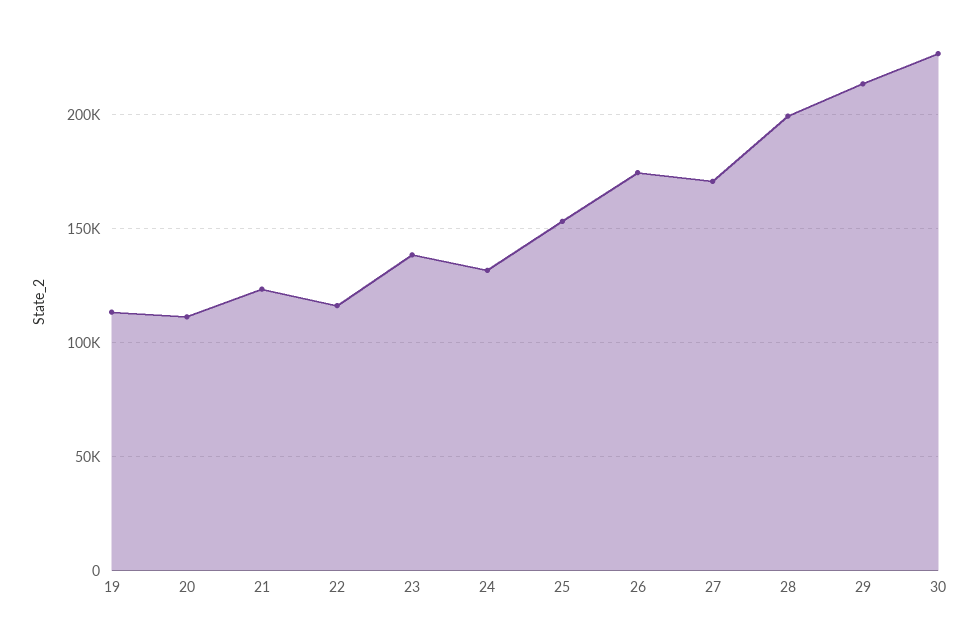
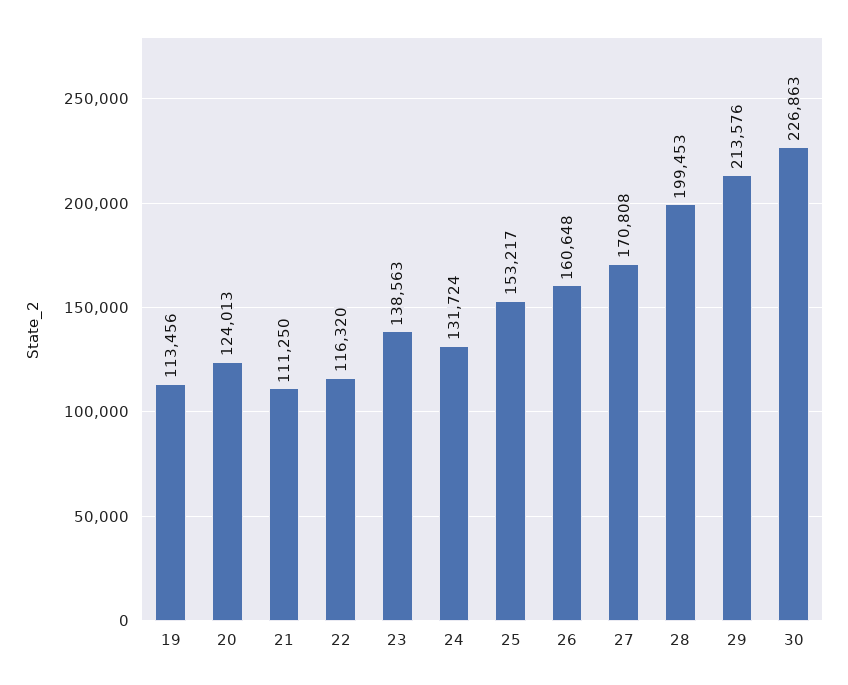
  {
    "19": 113456,
-   "20": 110000,
+   "20": 124013,
-   "21": 125000,
+   "21": 111250,
    "22": 116320,
    "23": 138563,
    "24": 131724,
    "25": 153217,
-   "26": 175000,
+   "26": 160648,
    "27": 170808,
    "28": 199453,
    "29": 213576,
    "30": 226863
  }

